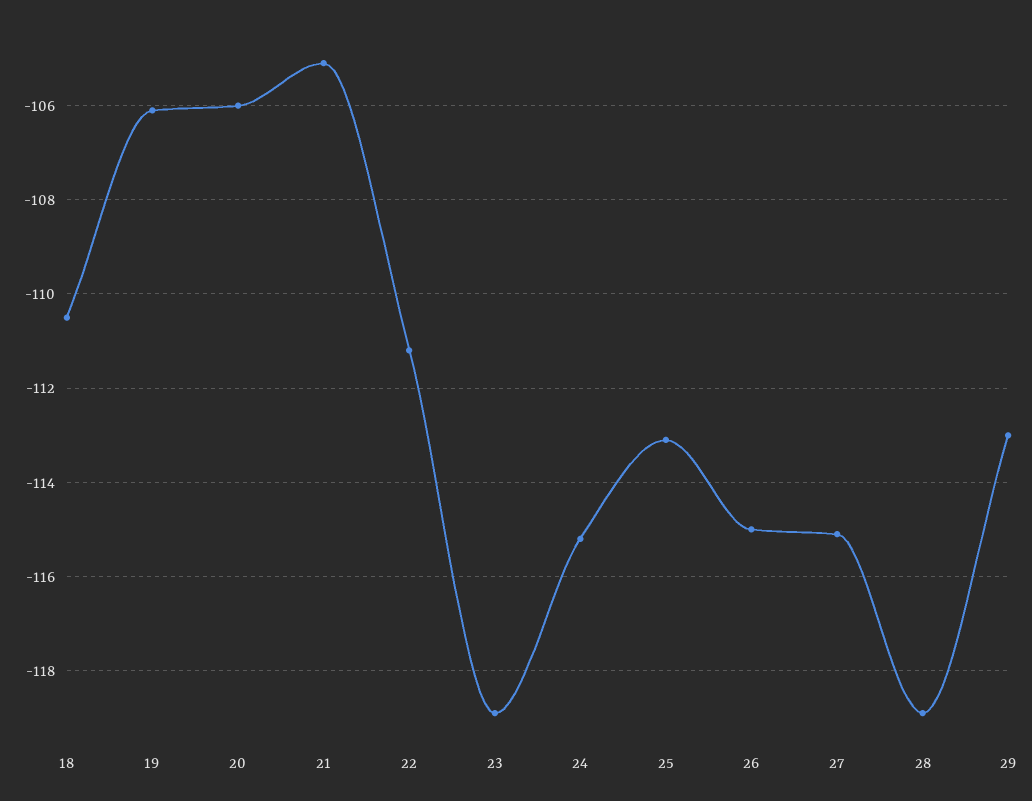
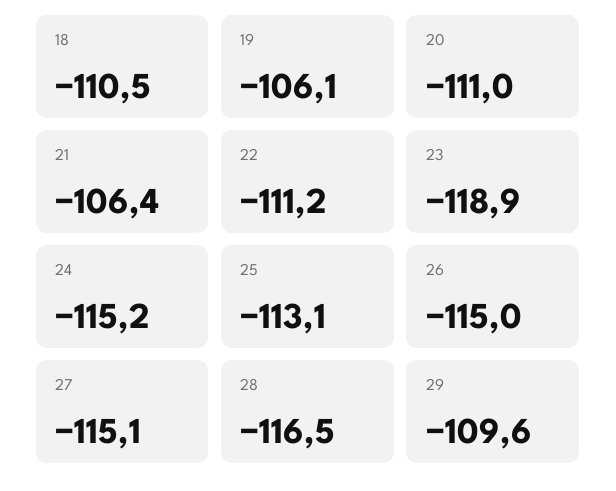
  {
    "18": -110.5,
    "19": -106.1,
-   "20": -106,
+   "20": -111,
-   "21": -105,
+   "21": -106.4,
    "22": -111.2,
    "23": -118.9,
    "24": -115.2,
    "25": -113.1,
    "26": -115,
    "27": -115.1,
-   "28": -119,
+   "28": -116.5,
-   "29": -113
+   "29": -109.6
  }

